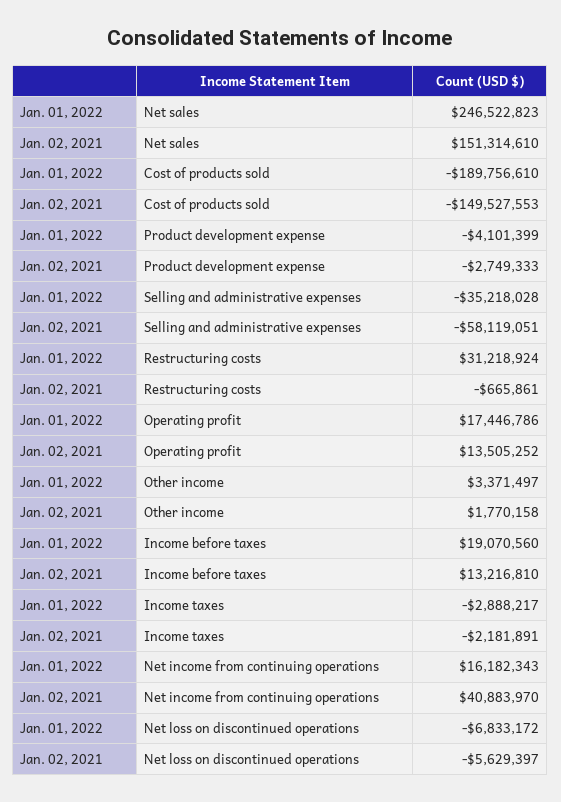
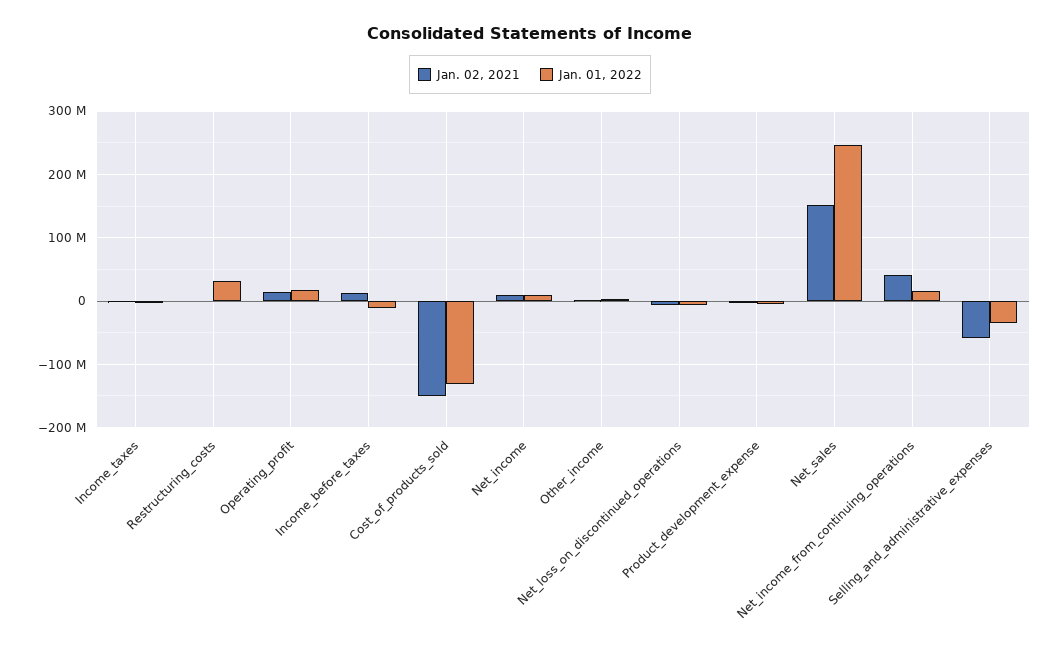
  {
    "Jan. 01, 2022": {
      "Net sales": 246522823,
-     "Cost of products sold": -189756610,
+     "Cost of products sold": -130000000,
      "Product development expense": -4101399,
      "Selling and administrative expenses": -35218028,
      "Restructuring costs": 31218924,
      "Operating profit": 17446786,
      "Other income": 3371497,
-     "Income before taxes": 19070560,
+     "Income before taxes": -10000000,
      "Income taxes": -2888217,
      "Net income from continuing operations": 16182343,
-     "Net loss on discontinued operations": -6833172
+     "Net loss on discontinued operations": -6833172,
+     "Net_income": 10000000
    },
    "Jan. 02, 2021": {
      "Net sales": 151314610,
      "Cost of products sold": -149527553,
      "Product development expense": -2749333,
      "Selling and administrative expenses": -58119051,
      "Restructuring costs": -665861,
      "Operating profit": 13505252,
      "Other income": 1770158,
      "Income before taxes": 13216810,
      "Income taxes": -2181891,
      "Net income from continuing operations": 40883970,
-     "Net loss on discontinued operations": -5629397
+     "Net loss on discontinued operations": -5629397,
+     "Net_income": 10000000
    }
  }

